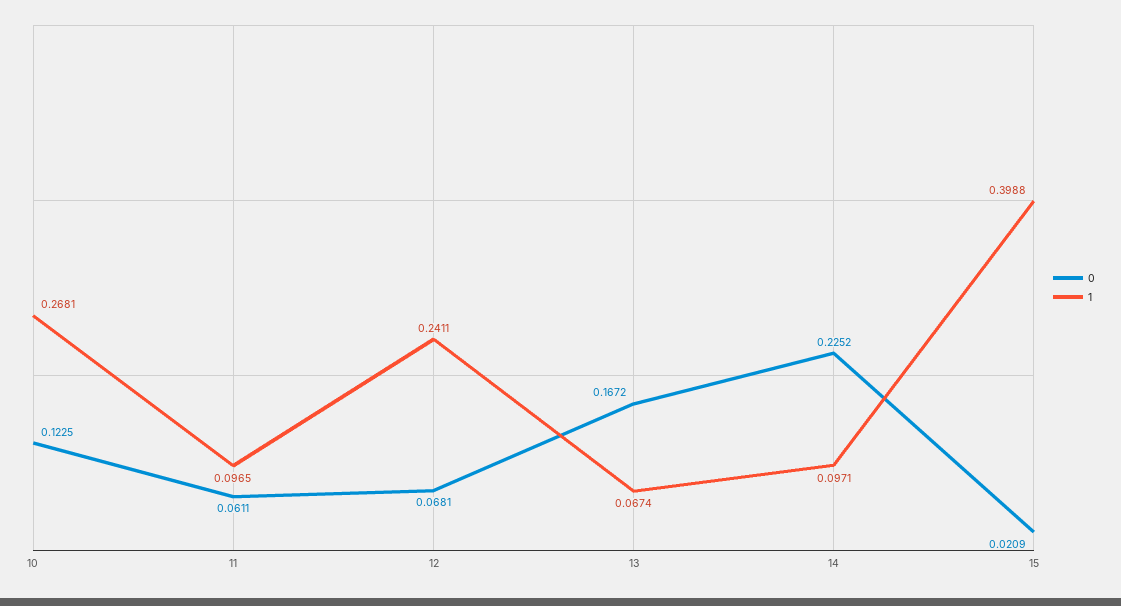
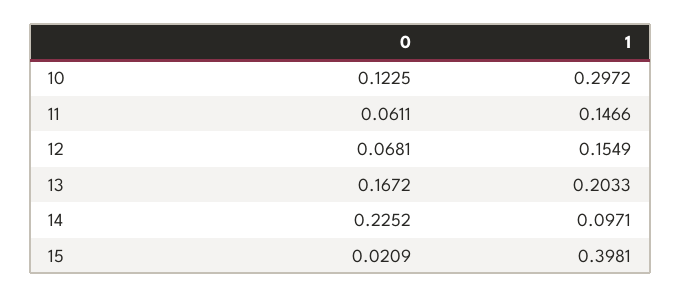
  {
    "0": {
      "10": 0.1225,
      "11": 0.0611,
      "12": 0.0681,
      "13": 0.1672,
      "14": 0.2252,
      "15": 0.0209
    },
    "1": {
-     "10": 0.2681,
+     "10": 0.2972,
-     "11": 0.0965,
+     "11": 0.1466,
-     "12": 0.2411,
+     "12": 0.1549,
-     "13": 0.0674,
+     "13": 0.2033,
      "14": 0.0971,
-     "15": 0.3988
+     "15": 0.3981
    }
  }

